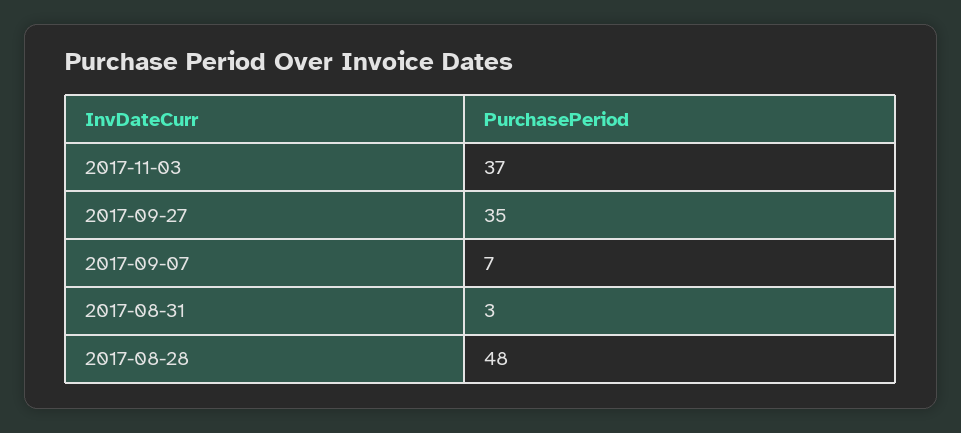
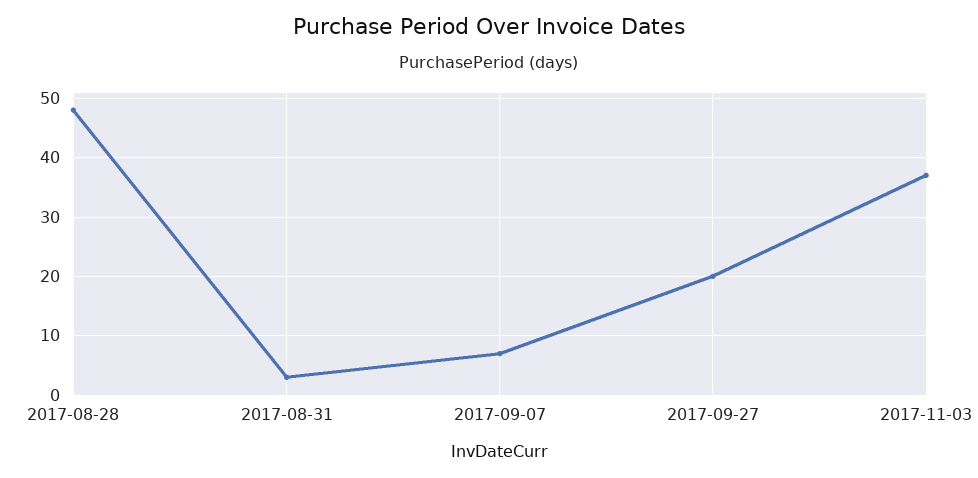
  {
    "2017-11-03": 37,
-   "2017-09-27": 35,
+   "2017-09-27": 20,
    "2017-09-07": 7,
    "2017-08-31": 3,
    "2017-08-28": 48
  }

